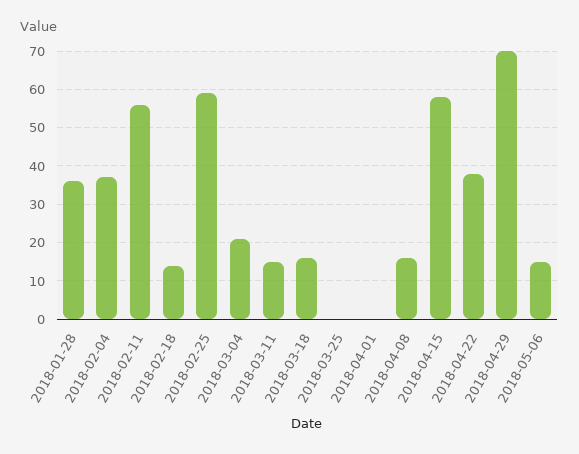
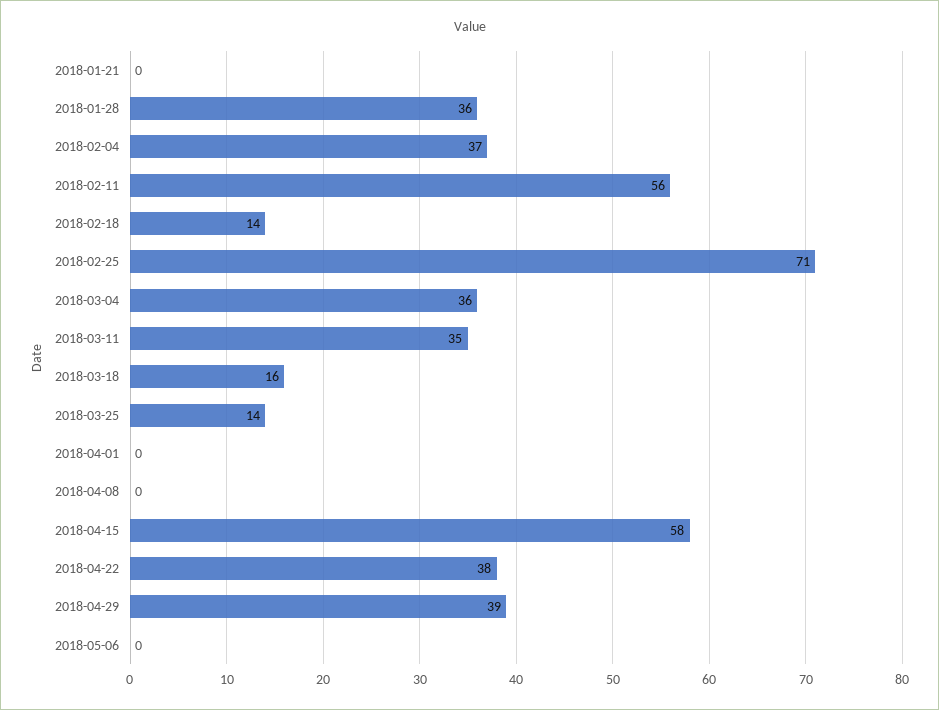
  {
    "2018-01-28": 36,
    "2018-02-04": 37,
    "2018-02-11": 56,
    "2018-02-18": 14,
-   "2018-02-25": 60,
+   "2018-02-25": 71,
-   "2018-03-04": 20,
+   "2018-03-04": 36,
-   "2018-03-11": 15,
+   "2018-03-11": 35,
    "2018-03-18": 16,
-   "2018-03-25": 0,
+   "2018-03-25": 14,
    "2018-04-01": 0,
-   "2018-04-08": 15,
+   "2018-04-08": 0,
    "2018-04-15": 58,
    "2018-04-22": 38,
-   "2018-04-29": 70,
+   "2018-04-29": 39,
-   "2018-05-06": 15
+   "2018-05-06": 0,
+   "2018-01-21": 0
  }

